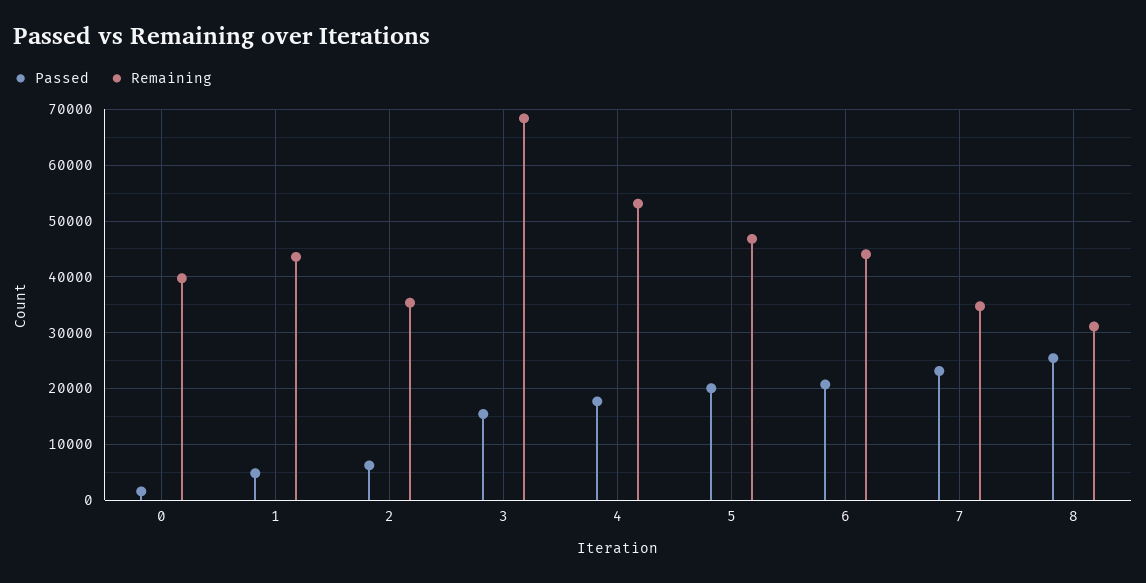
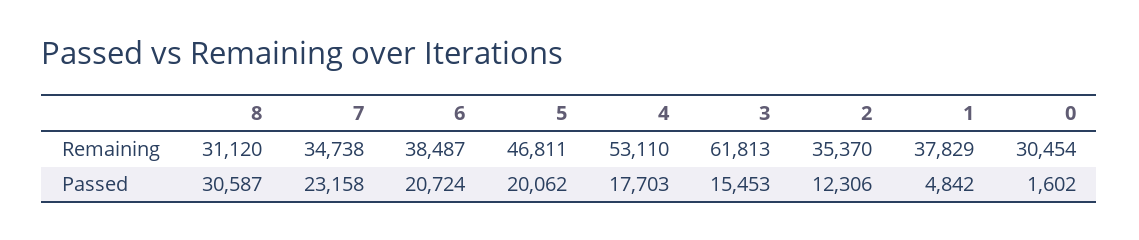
  {
    "Passed": {
      "0": 1602,
      "1": 4842,
-     "2": 6000,
+     "2": 12306,
      "3": 15453,
      "4": 17703,
      "5": 20062,
      "6": 20724,
      "7": 23158,
-     "8": 26000
+     "8": 30587
    },
    "Remaining": {
-     "0": 40000,
+     "0": 30454,
-     "1": 44000,
+     "1": 37829,
      "2": 35370,
-     "3": 68000,
+     "3": 61813,
      "4": 53110,
      "5": 46811,
-     "6": 44000,
+     "6": 38487,
      "7": 34738,
      "8": 31120
    }
  }

